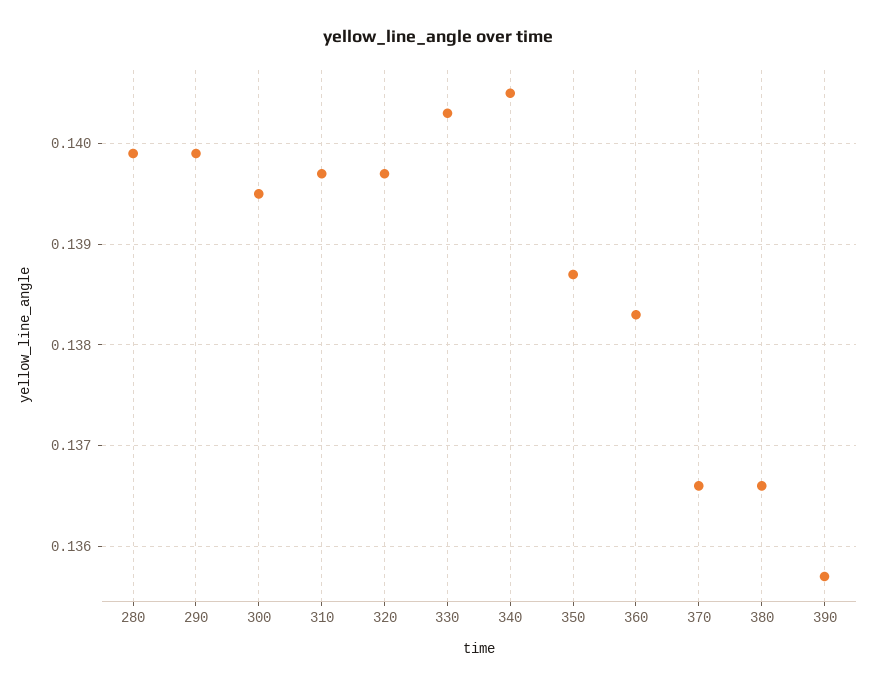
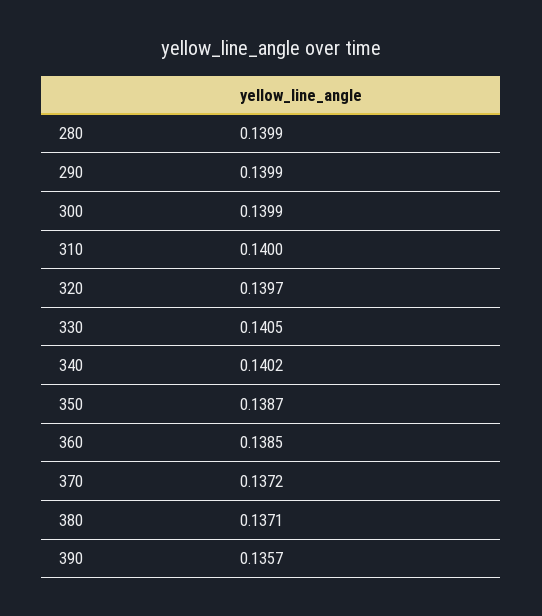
  {
    "280": 0.1399,
    "290": 0.1399,
-   "300": 0.1395,
+   "300": 0.1399,
-   "310": 0.1397,
+   "310": 0.14,
    "320": 0.1397,
-   "330": 0.1403,
+   "330": 0.1405,
-   "340": 0.1405,
+   "340": 0.1402,
    "350": 0.1387,
-   "360": 0.1383,
+   "360": 0.1385,
-   "370": 0.1366,
+   "370": 0.1372,
-   "380": 0.1366,
+   "380": 0.1371,
    "390": 0.1357
  }

